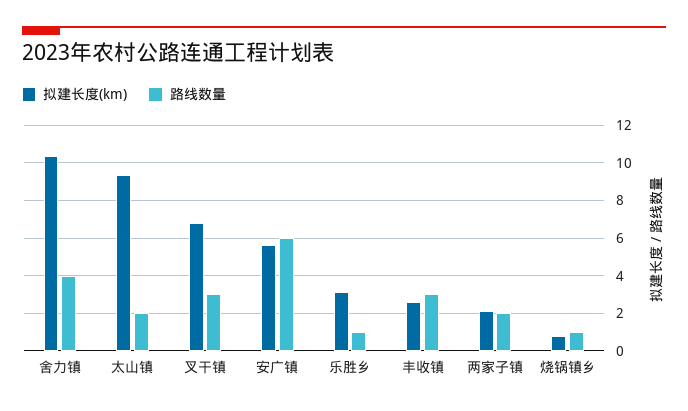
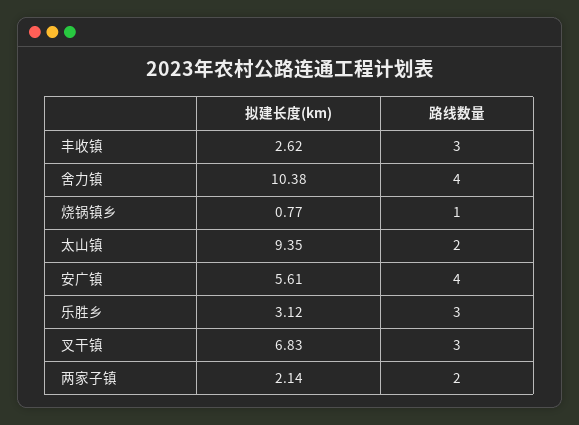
  {
    "拟建长度(km)": {
      "舍力镇": 10.38,
      "太山镇": 9.35,
      "叉干镇": 6.83,
      "安广镇": 5.61,
      "乐胜乡": 3.12,
      "丰收镇": 2.62,
      "两家子镇": 2.14,
      "烧锅镇乡": 0.77
    },
    "路线数量": {
      "舍力镇": 4,
      "太山镇": 2,
      "叉干镇": 3,
-     "安广镇": 6,
+     "安广镇": 4,
-     "乐胜乡": 1,
+     "乐胜乡": 3,
      "丰收镇": 3,
      "两家子镇": 2,
      "烧锅镇乡": 1
    }
  }

